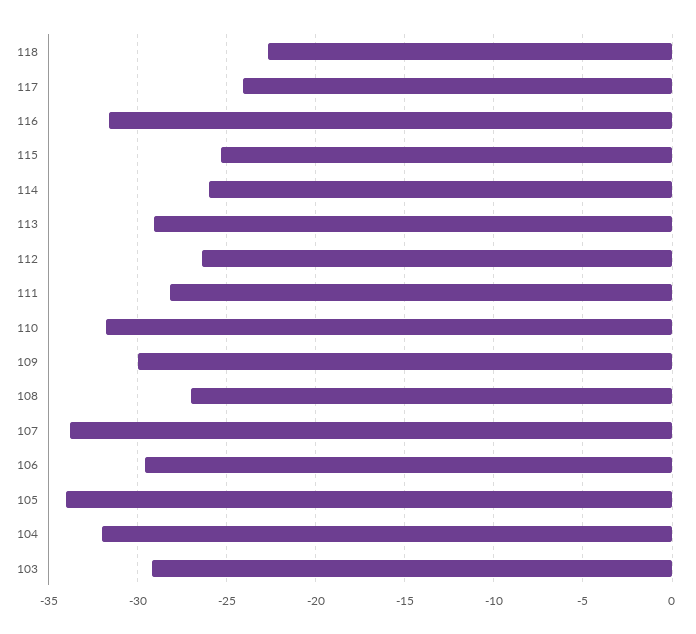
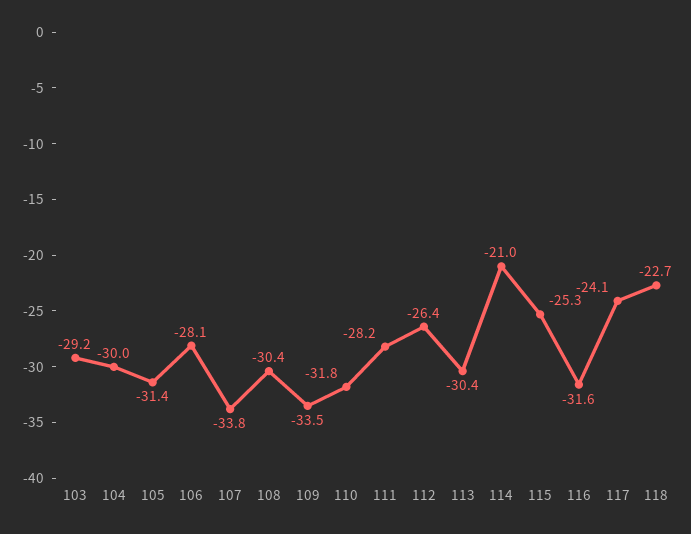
  {
    "118": -22.7,
    "117": -24.1,
    "116": -31.6,
    "115": -25.3,
-   "114": -26,
+   "114": -21,
-   "113": -29,
+   "113": -30.4,
    "112": -26.4,
    "111": -28.2,
    "110": -31.8,
-   "109": -30,
+   "109": -33.5,
-   "108": -27,
+   "108": -30.4,
    "107": -33.8,
-   "106": -29.5,
+   "106": -28.1,
-   "105": -34,
+   "105": -31.4,
-   "104": -32,
+   "104": -30,
    "103": -29.2
  }

